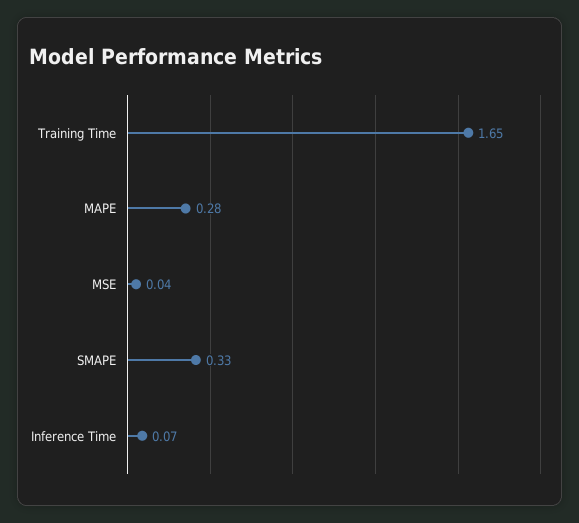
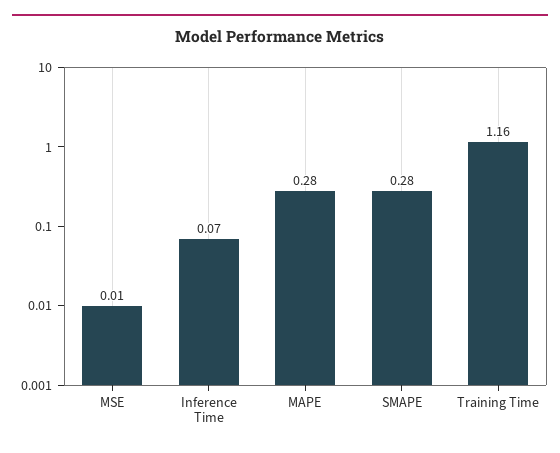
  {
-   "Training Time": 1.65,
+   "Training Time": 1.16,
    "MAPE": 0.28,
-   "MSE": 0.04,
+   "MSE": 0.01,
-   "SMAPE": 0.33,
+   "SMAPE": 0.28,
    "Inference Time": 0.07
  }

